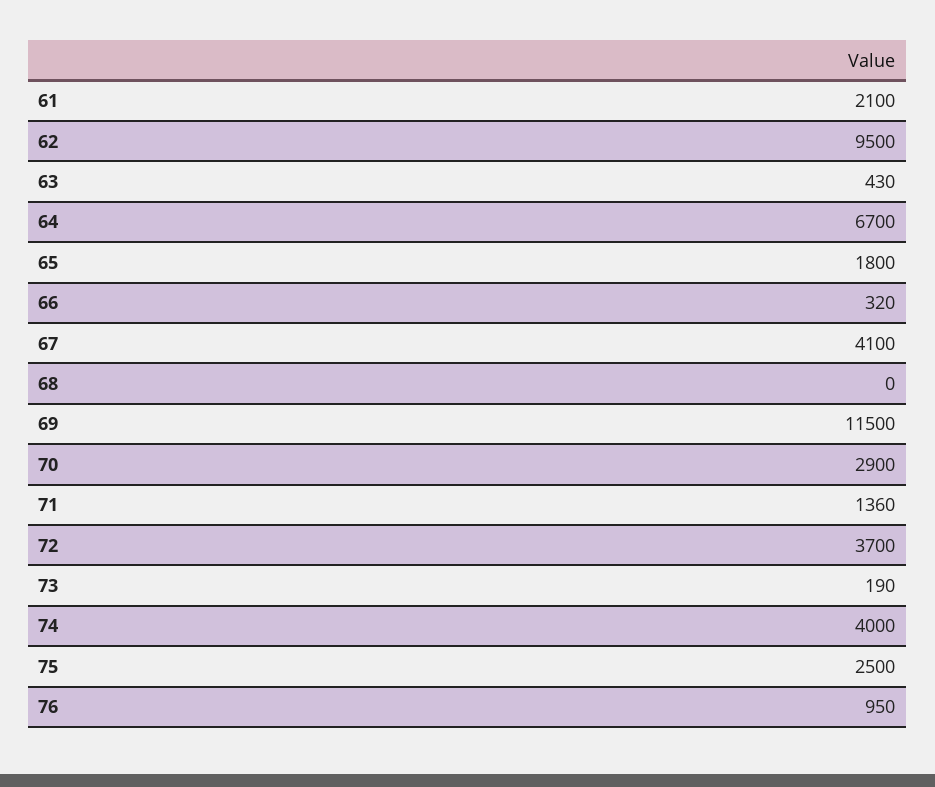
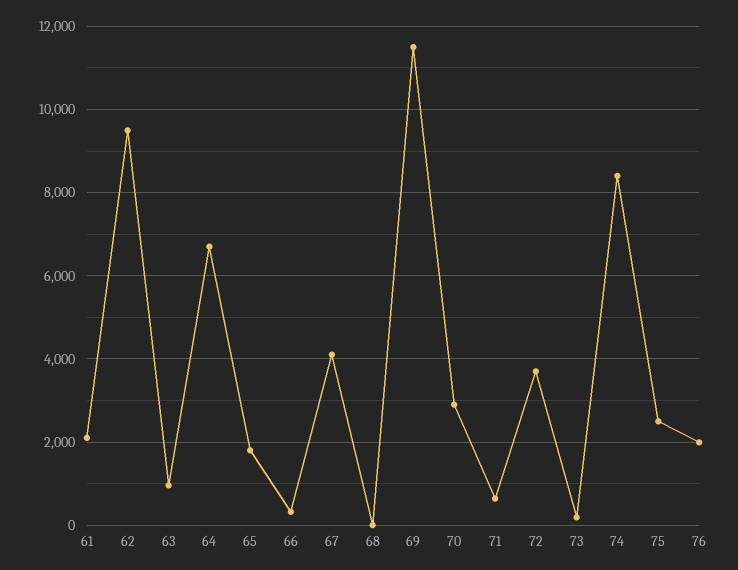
  {
    "61": 2100,
    "62": 9500,
-   "63": 430,
+   "63": 1000,
    "64": 6700,
    "65": 1800,
    "66": 320,
    "67": 4100,
    "68": 0,
    "69": 11500,
    "70": 2900,
-   "71": 1360,
+   "71": 600,
    "72": 3700,
    "73": 190,
-   "74": 4000,
+   "74": 8400,
    "75": 2500,
-   "76": 950
+   "76": 2000
  }

